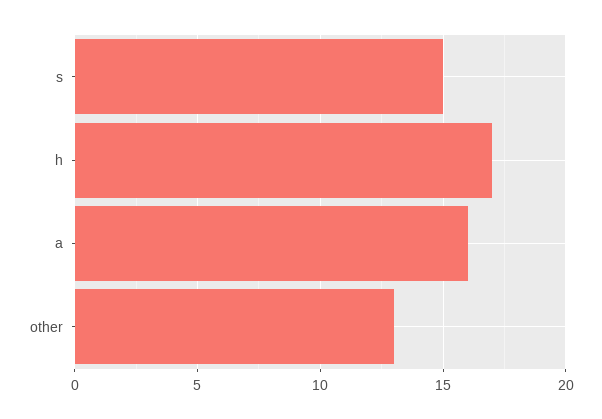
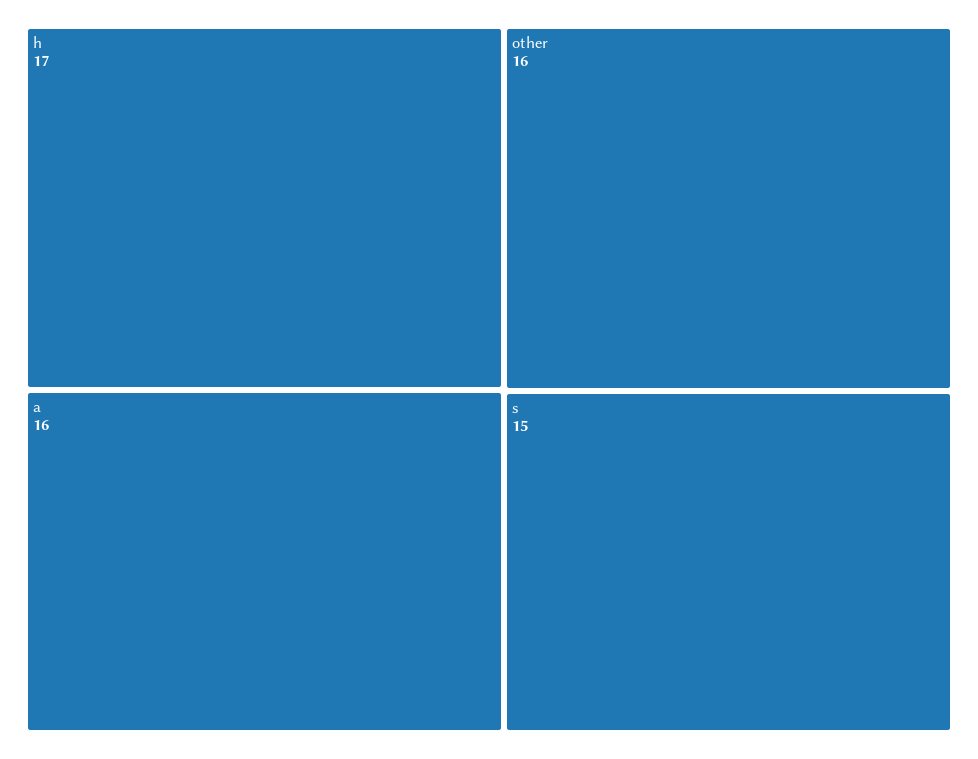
  {
    "s": 15,
    "h": 17,
    "a": 16,
-   "other": 13
+   "other": 16
  }

